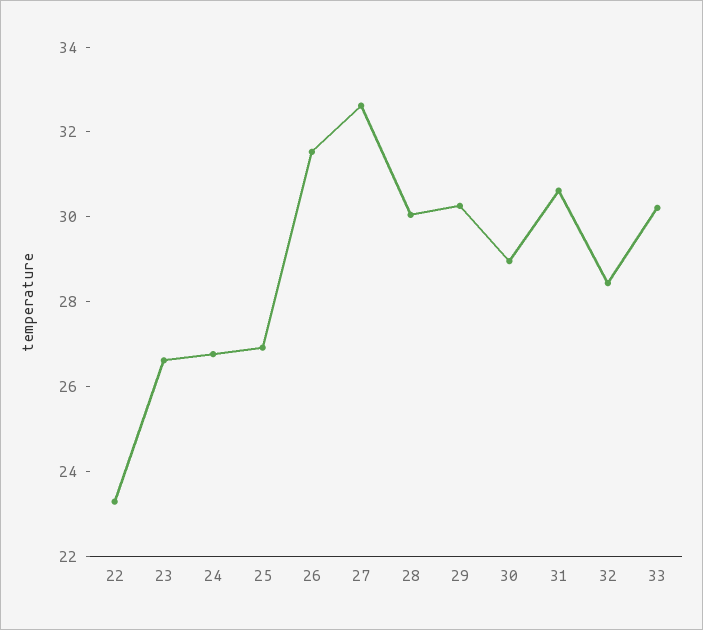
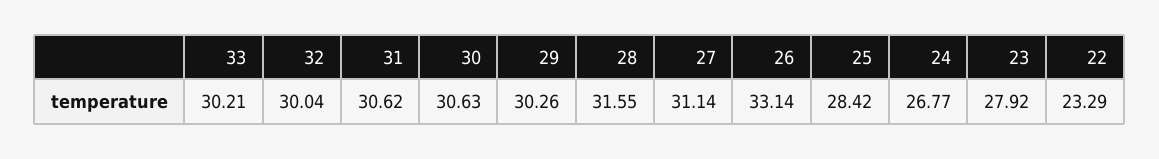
  {
    "22": 23.29,
-   "23": 26.5,
+   "23": 27.92,
    "24": 26.77,
-   "25": 27,
+   "25": 28.42,
-   "26": 31.5,
+   "26": 33.14,
-   "27": 32.5,
+   "27": 31.14,
-   "28": 30,
+   "28": 31.55,
    "29": 30.26,
-   "30": 29,
+   "30": 30.63,
    "31": 30.62,
-   "32": 28.5,
+   "32": 30.04,
    "33": 30.21
  }

